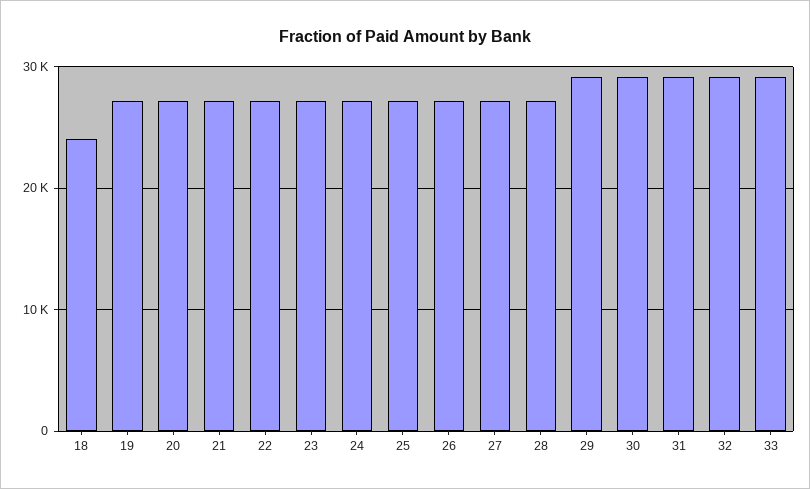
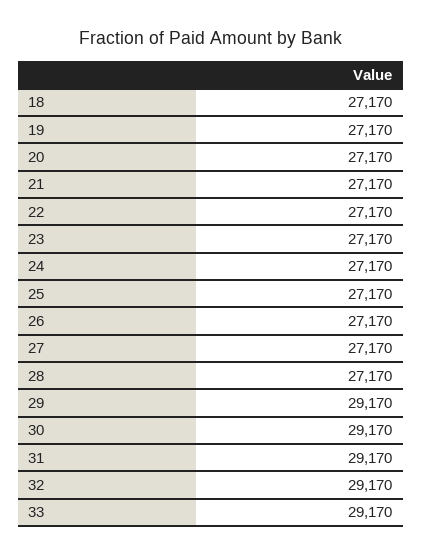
  {
-   "18": 24000,
+   "18": 27170,
    "19": 27170,
    "20": 27170,
    "21": 27170,
    "22": 27170,
    "23": 27170,
    "24": 27170,
    "25": 27170,
    "26": 27170,
    "27": 27170,
    "28": 27170,
    "29": 29170,
    "30": 29170,
    "31": 29170,
    "32": 29170,
    "33": 29170
  }

